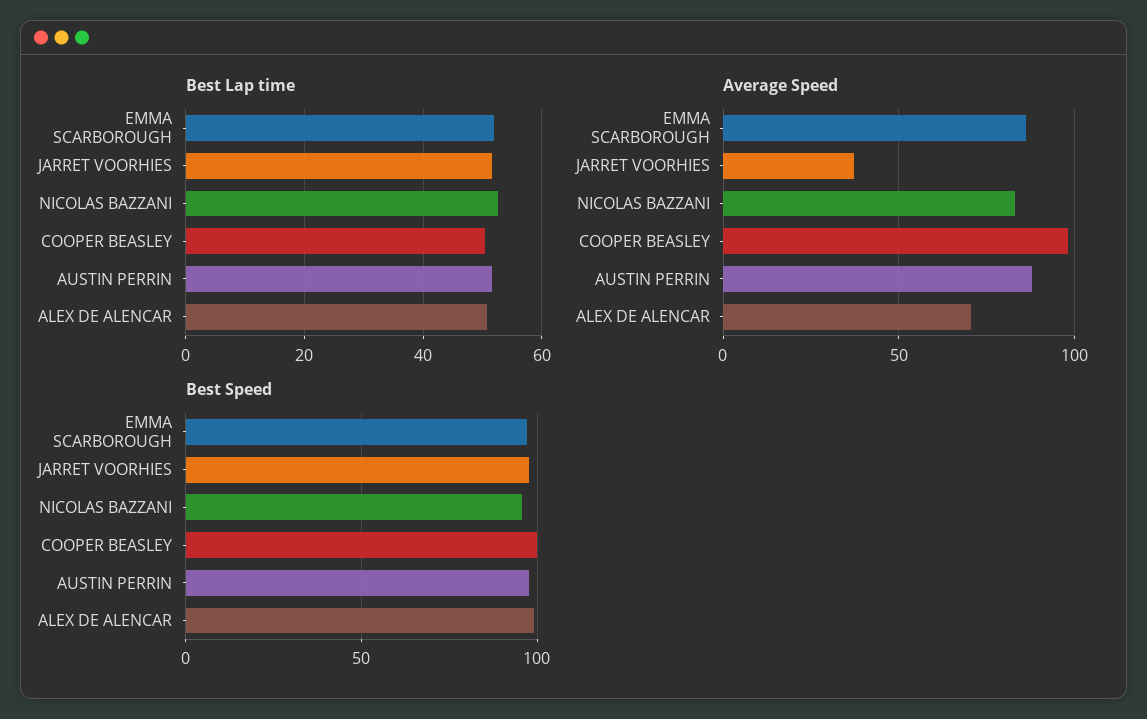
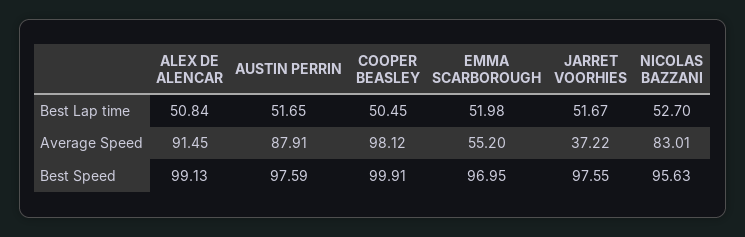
  {
    "Best Lap time": {
      "EMMA SCARBOROUGH": 51.98,
      "JARRET VOORHIES": 51.67,
      "NICOLAS BAZZANI": 52.7,
      "COOPER BEASLEY": 50.45,
      "AUSTIN PERRIN": 51.65,
      "ALEX DE ALENCAR": 50.84
    },
    "Average Speed": {
-     "EMMA SCARBOROUGH": 85,
+     "EMMA SCARBOROUGH": 55.2,
      "JARRET VOORHIES": 37.22,
      "NICOLAS BAZZANI": 83.01,
      "COOPER BEASLEY": 98.12,
      "AUSTIN PERRIN": 87.91,
-     "ALEX DE ALENCAR": 70
+     "ALEX DE ALENCAR": 91.45
    },
    "Best Speed": {
      "EMMA SCARBOROUGH": 96.95,
      "JARRET VOORHIES": 97.55,
      "NICOLAS BAZZANI": 95.63,
      "COOPER BEASLEY": 99.91,
      "AUSTIN PERRIN": 97.59,
      "ALEX DE ALENCAR": 99.13
    }
  }

